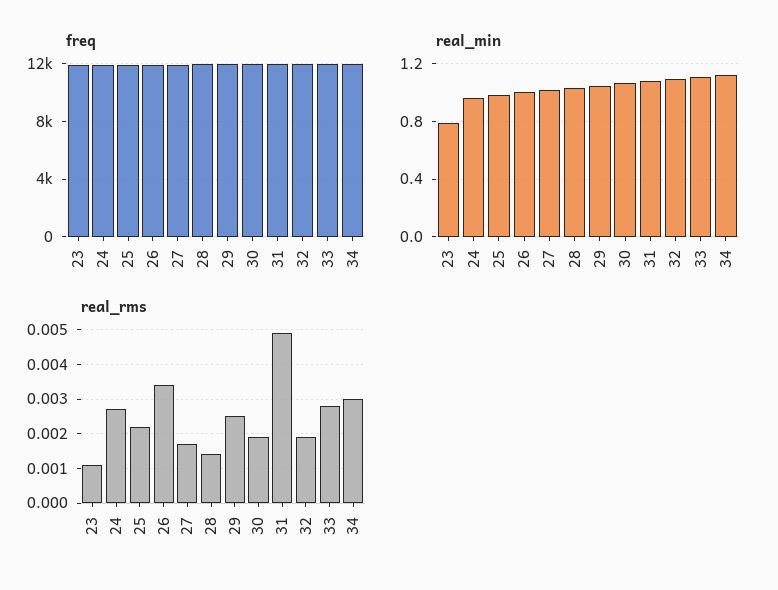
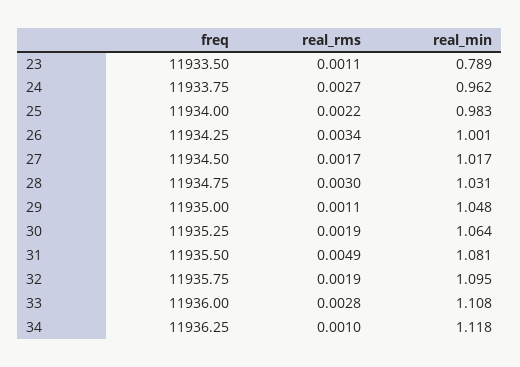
  {
    "freq": {
      "23": 11933.5,
      "24": 11933.75,
      "25": 11934,
      "26": 11934.25,
      "27": 11934.5,
      "28": 11934.75,
      "29": 11935,
      "30": 11935.25,
      "31": 11935.5,
      "32": 11935.75,
      "33": 11936,
      "34": 11936.25
    },
    "real_min": {
      "23": 0.789,
      "24": 0.962,
      "25": 0.983,
      "26": 1.001,
      "27": 1.017,
      "28": 1.031,
      "29": 1.048,
      "30": 1.064,
      "31": 1.081,
      "32": 1.095,
      "33": 1.108,
      "34": 1.118
    },
    "real_rms": {
      "23": 0.0011,
      "24": 0.0027,
      "25": 0.0022,
      "26": 0.0034,
      "27": 0.0017,
-     "28": 0.0015,
+     "28": 0.003,
-     "29": 0.0025,
+     "29": 0.0011,
      "30": 0.0019,
      "31": 0.0049,
      "32": 0.0019,
      "33": 0.0028,
-     "34": 0.003
+     "34": 0.001
    }
  }

